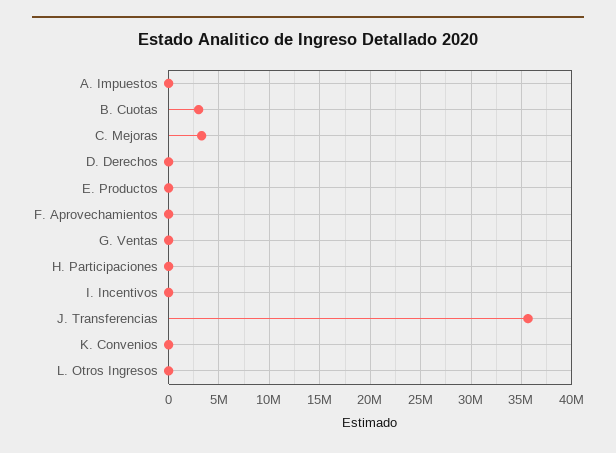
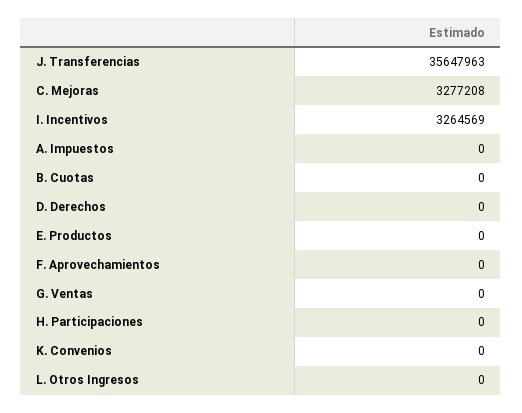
  {
    "A. Impuestos": 0,
-   "B. Cuotas": 3000000,
+   "B. Cuotas": 0,
    "C. Mejoras": 3277208,
    "D. Derechos": 0,
    "E. Productos": 0,
    "F. Aprovechamientos": 0,
    "G. Ventas": 0,
    "H. Participaciones": 0,
-   "I. Incentivos": 0,
+   "I. Incentivos": 3264569,
    "J. Transferencias": 35647963,
    "K. Convenios": 0,
    "L. Otros Ingresos": 0
  }

